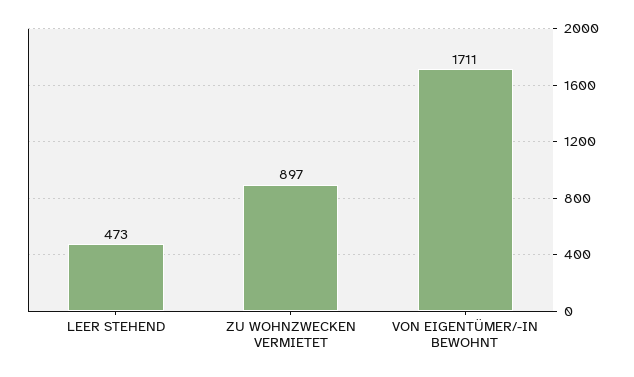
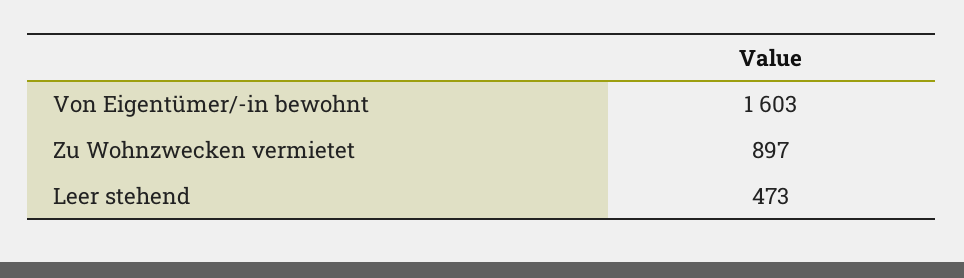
  {
    "LEER STEHEND": 473,
    "ZU WOHNZWECKEN VERMIETET": 897,
-   "VON EIGENTÜMER/-IN BEWOHNT": 1711
+   "VON EIGENTÜMER/-IN BEWOHNT": 1603
  }

